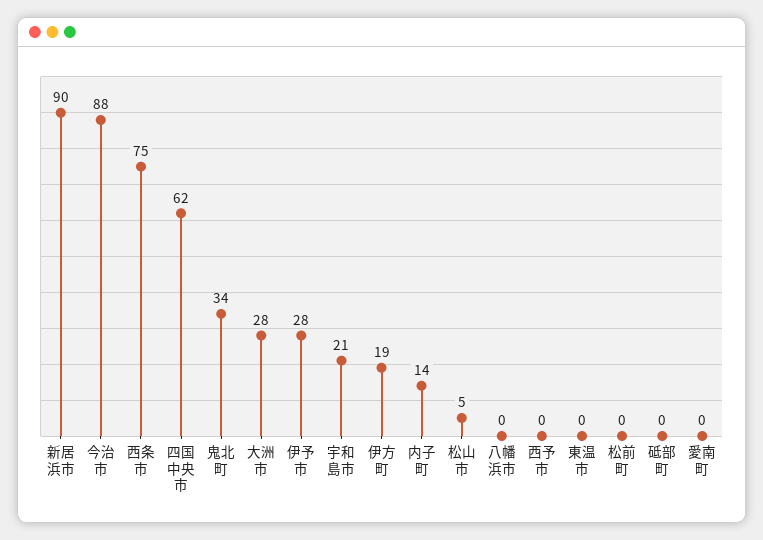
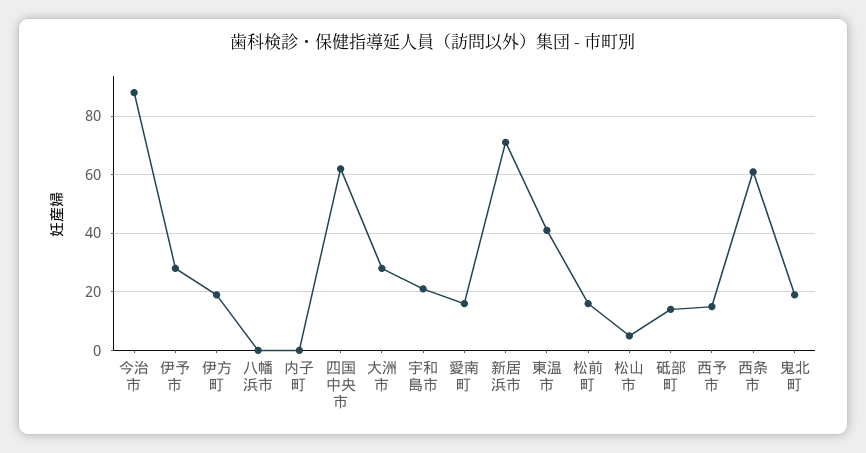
  {
-   "新居浜市": 90,
+   "新居浜市": 70,
    "今治市": 88,
-   "西条市": 75,
+   "西条市": 60,
    "四国中央市": 62,
-   "鬼北町": 34,
+   "鬼北町": 20,
    "大洲市": 28,
    "伊予市": 28,
    "宇和島市": 21,
    "伊方町": 19,
-   "内子町": 14,
+   "内子町": 0,
    "松山市": 5,
    "八幡浜市": 0,
-   "西予市": 0,
+   "西予市": 15,
-   "東温市": 0,
+   "東温市": 40,
-   "松前町": 0,
+   "松前町": 15,
-   "砥部町": 0,
+   "砥部町": 15,
-   "愛南町": 0
+   "愛南町": 15
  }

